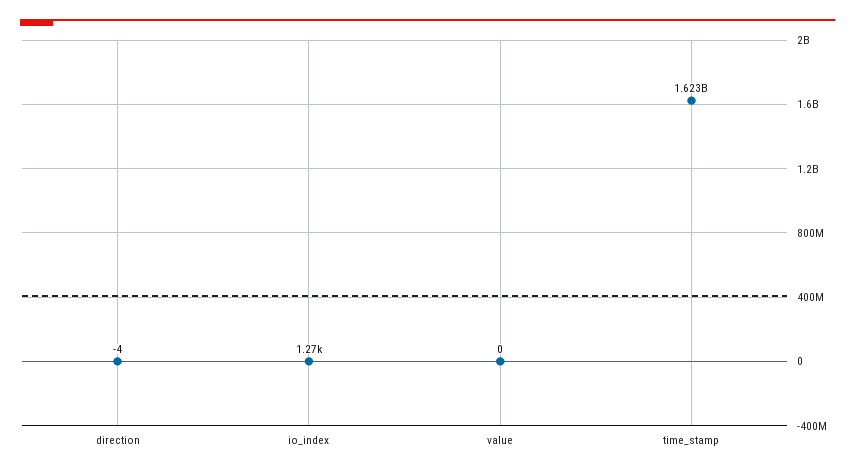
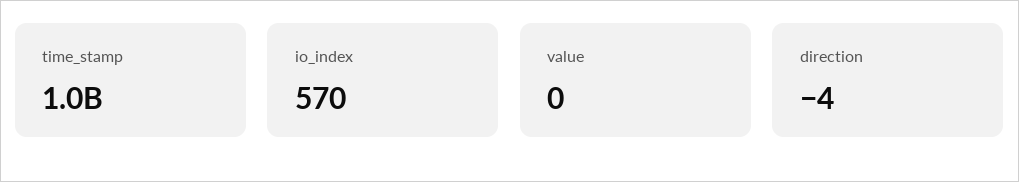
  {
    "direction": -4,
-   "io_index": 1270,
+   "io_index": 570,
    "value": 0,
-   "time_stamp": 1623000000
+   "time_stamp": 1000000000
  }

